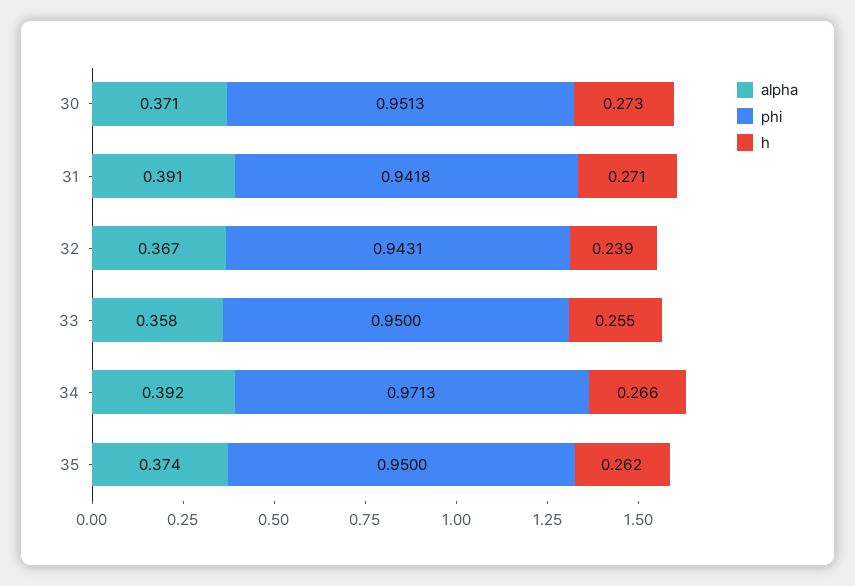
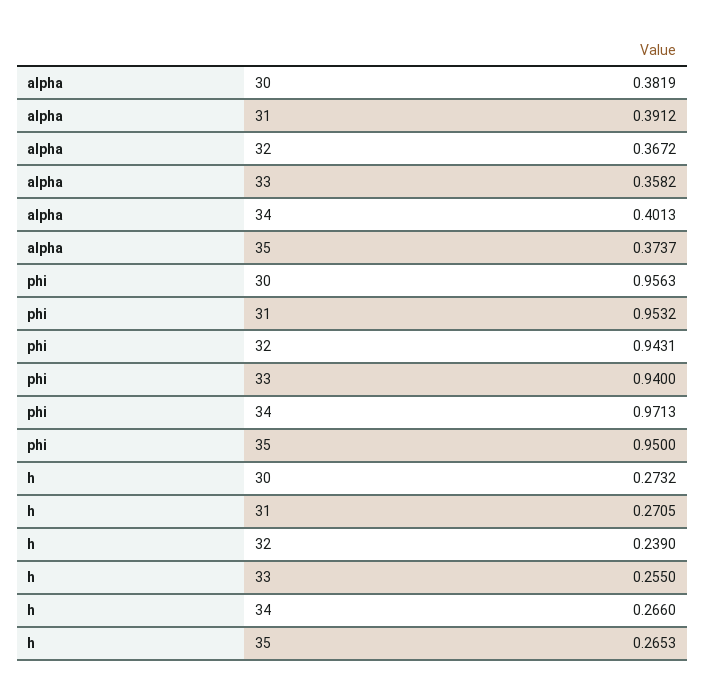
  {
    "alpha": {
-     "30": 0.371,
+     "30": 0.3819,
      "31": 0.3912,
      "32": 0.3672,
      "33": 0.3582,
-     "34": 0.392,
+     "34": 0.4013,
      "35": 0.3737
    },
    "phi": {
-     "30": 0.9513,
+     "30": 0.9563,
-     "31": 0.9418,
+     "31": 0.9532,
      "32": 0.9431,
-     "33": 0.95,
+     "33": 0.94,
      "34": 0.9713,
      "35": 0.95
    },
    "h": {
      "30": 0.2732,
      "31": 0.2705,
      "32": 0.239,
      "33": 0.255,
      "34": 0.266,
-     "35": 0.262
+     "35": 0.2653
    }
  }

